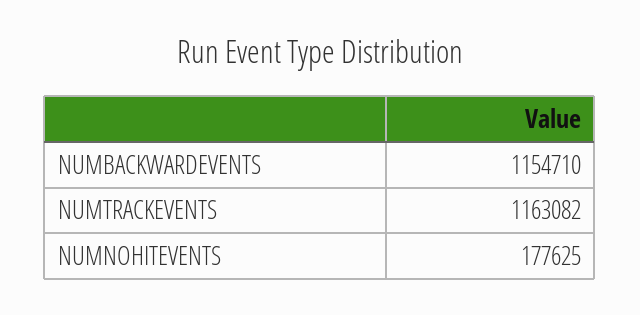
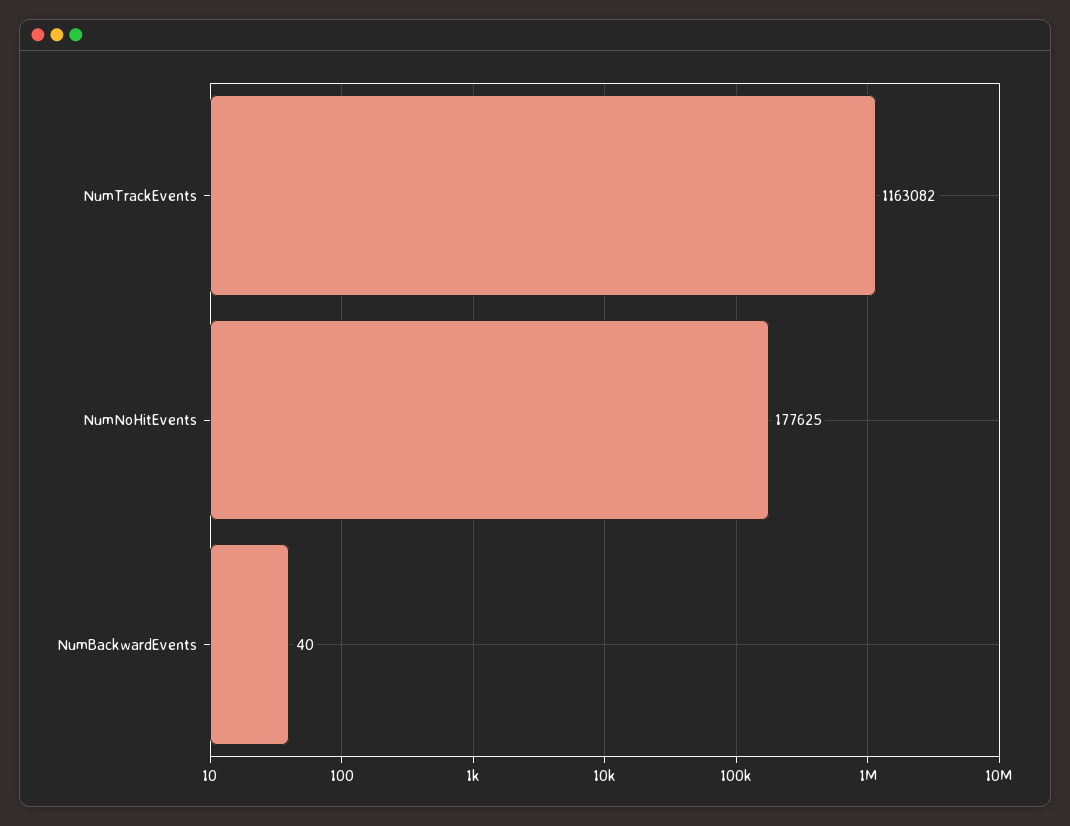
  {
-   "NUMBACKWARDEVENTS": 1154710,
+   "NUMBACKWARDEVENTS": 40,
    "NUMTRACKEVENTS": 1163082,
    "NUMNOHITEVENTS": 177625
  }

